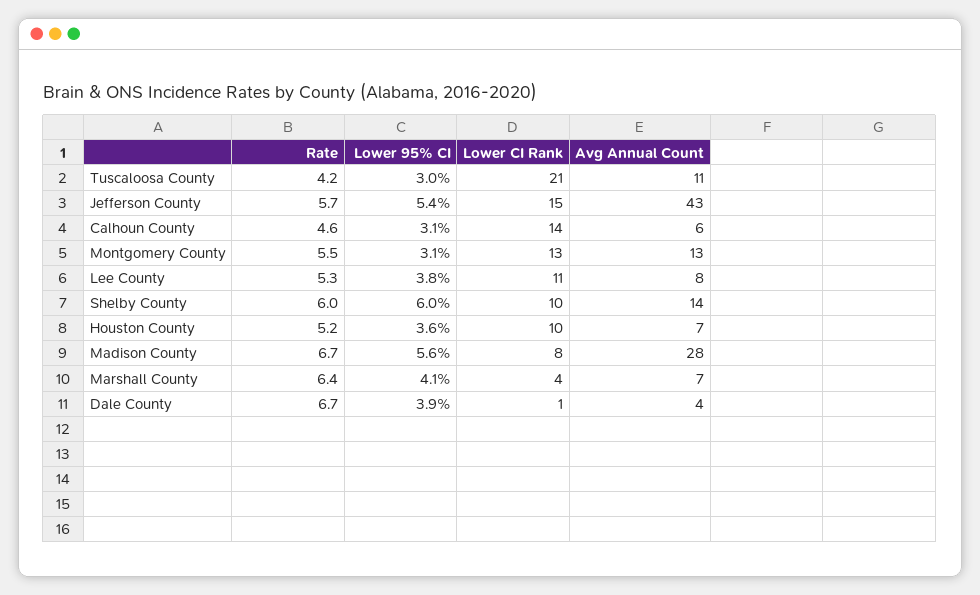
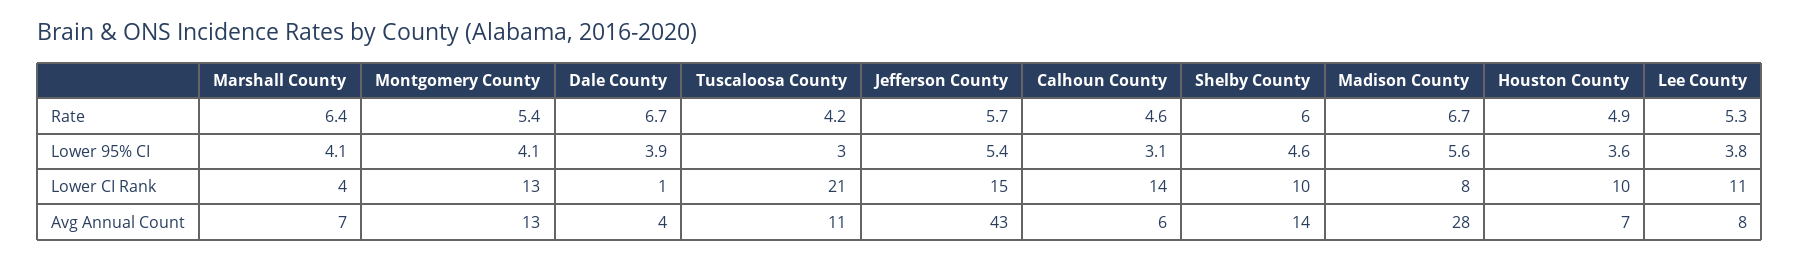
  {
    "Rate": {
      "Tuscaloosa County": 4.2,
      "Jefferson County": 5.7,
      "Calhoun County": 4.6,
-     "Montgomery County": 5.5,
+     "Montgomery County": 5.4,
      "Lee County": 5.3,
      "Shelby County": 6,
-     "Houston County": 5.2,
+     "Houston County": 4.9,
      "Madison County": 6.7,
      "Marshall County": 6.4,
      "Dale County": 6.7
    },
    "Lower 95% CI": {
      "Tuscaloosa County": 3,
      "Jefferson County": 5.4,
      "Calhoun County": 3.1,
-     "Montgomery County": 3.1,
+     "Montgomery County": 4.1,
      "Lee County": 3.8,
-     "Shelby County": 6,
+     "Shelby County": 4.6,
      "Houston County": 3.6,
      "Madison County": 5.6,
      "Marshall County": 4.1,
      "Dale County": 3.9
    },
    "Lower CI Rank": {
      "Tuscaloosa County": 21,
      "Jefferson County": 15,
      "Calhoun County": 14,
      "Montgomery County": 13,
      "Lee County": 11,
      "Shelby County": 10,
      "Houston County": 10,
      "Madison County": 8,
      "Marshall County": 4,
      "Dale County": 1
    },
    "Avg Annual Count": {
      "Tuscaloosa County": 11,
      "Jefferson County": 43,
      "Calhoun County": 6,
      "Montgomery County": 13,
      "Lee County": 8,
      "Shelby County": 14,
      "Houston County": 7,
      "Madison County": 28,
      "Marshall County": 7,
      "Dale County": 4
    }
  }

